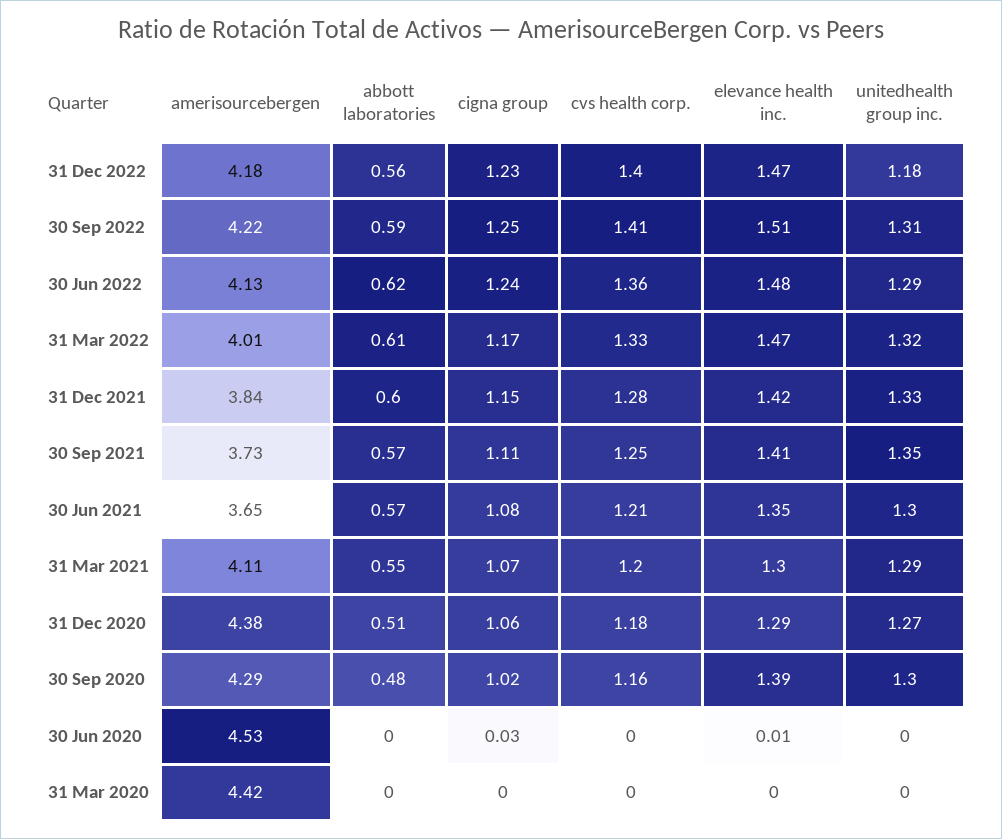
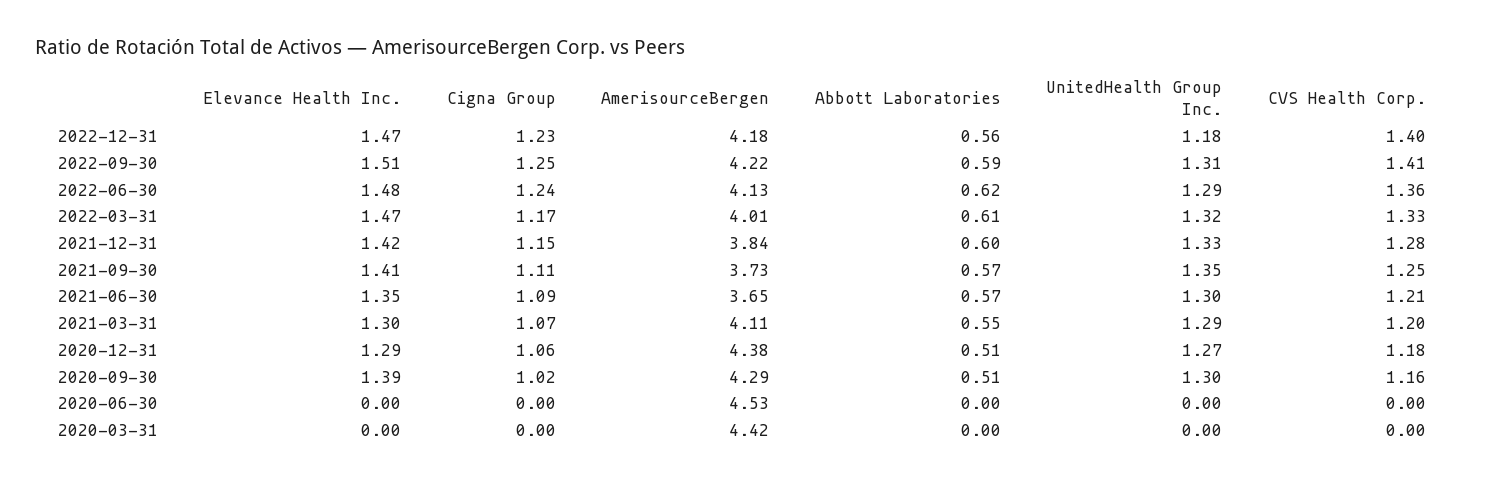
  {
    "amerisourcebergen": {
      "31 Dec 2022": 4.18,
      "30 Sep 2022": 4.22,
      "30 Jun 2022": 4.13,
      "31 Mar 2022": 4.01,
      "31 Dec 2021": 3.84,
      "30 Sep 2021": 3.73,
      "30 Jun 2021": 3.65,
      "31 Mar 2021": 4.11,
      "31 Dec 2020": 4.38,
      "30 Sep 2020": 4.29,
      "30 Jun 2020": 4.53,
      "31 Mar 2020": 4.42
    },
    "abbott laboratories": {
      "31 Dec 2022": 0.56,
      "30 Sep 2022": 0.59,
      "30 Jun 2022": 0.62,
      "31 Mar 2022": 0.61,
      "31 Dec 2021": 0.6,
      "30 Sep 2021": 0.57,
      "30 Jun 2021": 0.57,
      "31 Mar 2021": 0.55,
      "31 Dec 2020": 0.51,
-     "30 Sep 2020": 0.48,
+     "30 Sep 2020": 0.51,
      "30 Jun 2020": 0,
      "31 Mar 2020": 0
    },
    "cigna group": {
      "31 Dec 2022": 1.23,
      "30 Sep 2022": 1.25,
      "30 Jun 2022": 1.24,
      "31 Mar 2022": 1.17,
      "31 Dec 2021": 1.15,
      "30 Sep 2021": 1.11,
-     "30 Jun 2021": 1.08,
+     "30 Jun 2021": 1.09,
      "31 Mar 2021": 1.07,
      "31 Dec 2020": 1.06,
      "30 Sep 2020": 1.02,
-     "30 Jun 2020": 0.03,
+     "30 Jun 2020": 0,
      "31 Mar 2020": 0
    },
    "cvs health corp.": {
      "31 Dec 2022": 1.4,
      "30 Sep 2022": 1.41,
      "30 Jun 2022": 1.36,
      "31 Mar 2022": 1.33,
      "31 Dec 2021": 1.28,
      "30 Sep 2021": 1.25,
      "30 Jun 2021": 1.21,
      "31 Mar 2021": 1.2,
      "31 Dec 2020": 1.18,
      "30 Sep 2020": 1.16,
      "30 Jun 2020": 0,
      "31 Mar 2020": 0
    },
    "elevance health inc.": {
      "31 Dec 2022": 1.47,
      "30 Sep 2022": 1.51,
      "30 Jun 2022": 1.48,
      "31 Mar 2022": 1.47,
      "31 Dec 2021": 1.42,
      "30 Sep 2021": 1.41,
      "30 Jun 2021": 1.35,
      "31 Mar 2021": 1.3,
      "31 Dec 2020": 1.29,
      "30 Sep 2020": 1.39,
-     "30 Jun 2020": 0.01,
+     "30 Jun 2020": 0,
      "31 Mar 2020": 0
    },
    "unitedhealth group inc.": {
      "31 Dec 2022": 1.18,
      "30 Sep 2022": 1.31,
      "30 Jun 2022": 1.29,
      "31 Mar 2022": 1.32,
      "31 Dec 2021": 1.33,
      "30 Sep 2021": 1.35,
      "30 Jun 2021": 1.3,
      "31 Mar 2021": 1.29,
      "31 Dec 2020": 1.27,
      "30 Sep 2020": 1.3,
      "30 Jun 2020": 0,
      "31 Mar 2020": 0
    }
  }

